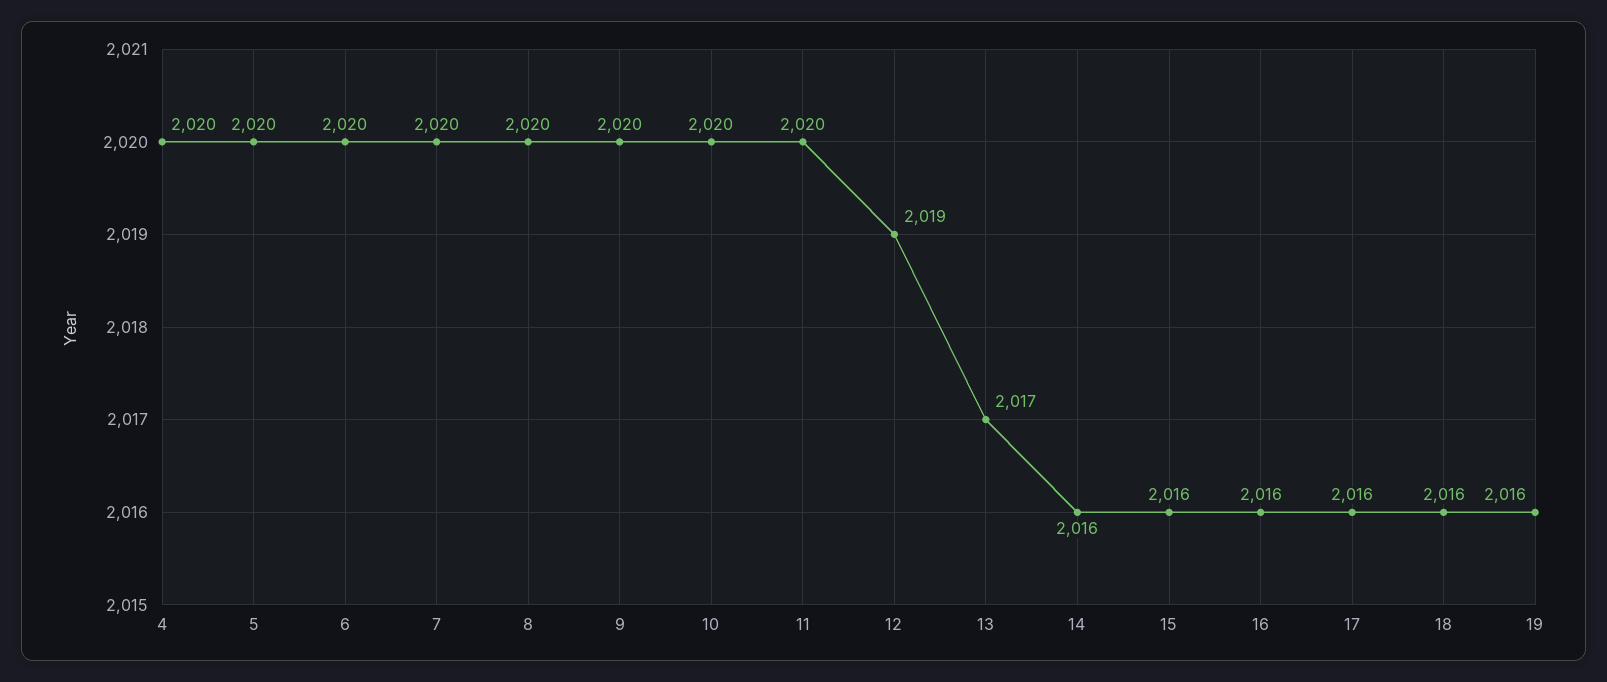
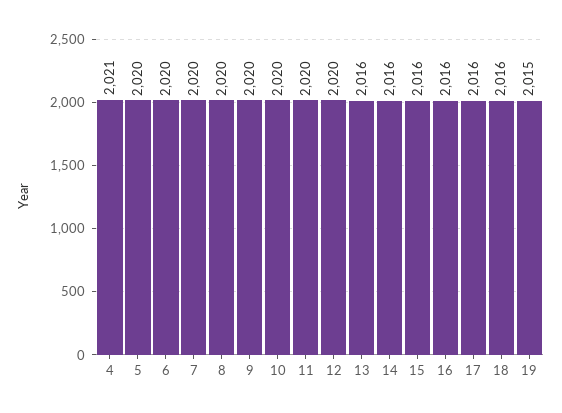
  {
-   "4": 2020,
+   "4": 2021,
    "5": 2020,
    "6": 2020,
    "7": 2020,
    "8": 2020,
    "9": 2020,
    "10": 2020,
    "11": 2020,
-   "12": 2019,
+   "12": 2020,
-   "13": 2017,
+   "13": 2016,
    "14": 2016,
    "15": 2016,
    "16": 2016,
    "17": 2016,
    "18": 2016,
-   "19": 2016
+   "19": 2015
  }

